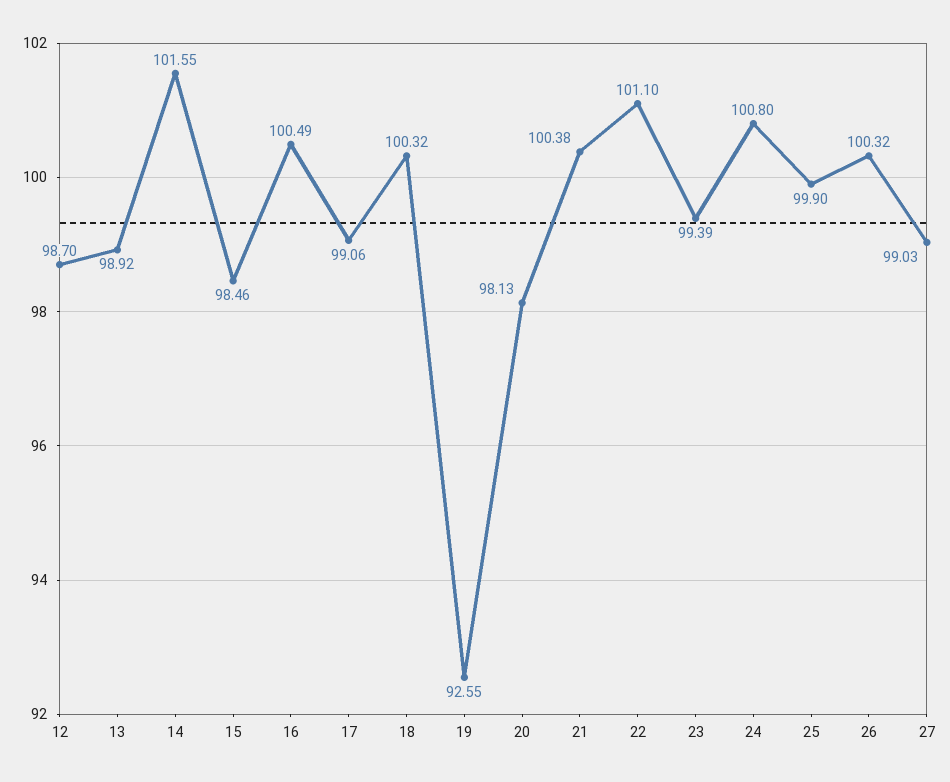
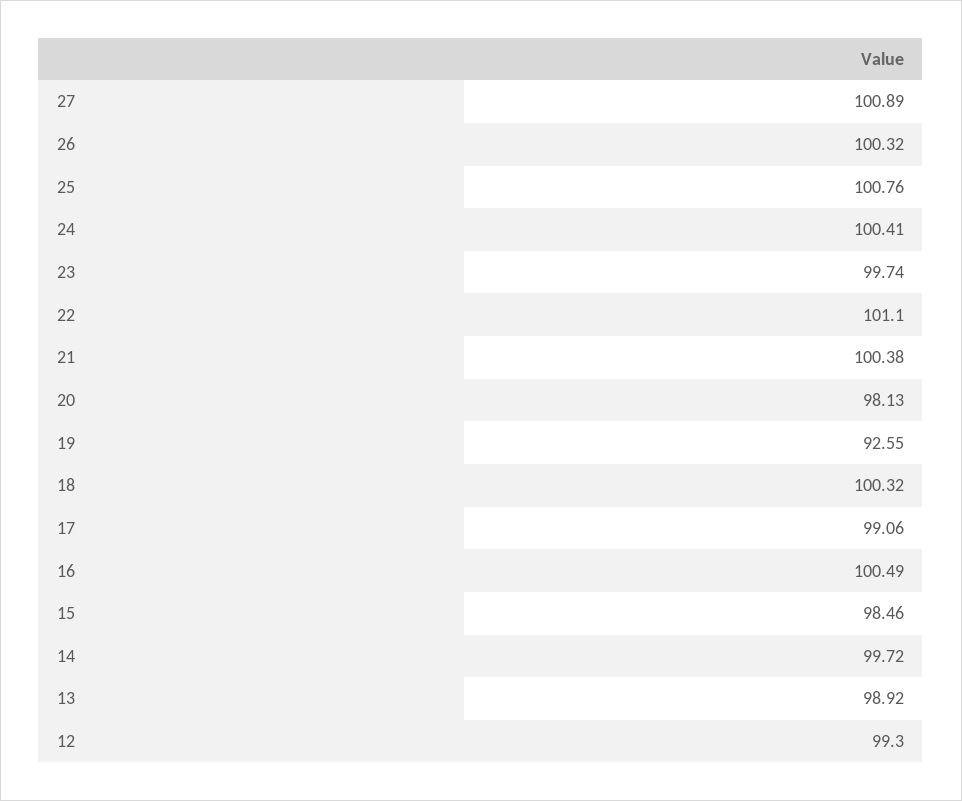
  {
-   "12": 98.7,
+   "12": 99.3,
    "13": 98.92,
-   "14": 101.55,
+   "14": 99.72,
    "15": 98.46,
    "16": 100.49,
    "17": 99.06,
    "18": 100.32,
    "19": 92.55,
    "20": 98.13,
    "21": 100.38,
    "22": 101.1,
-   "23": 99.39,
+   "23": 99.74,
-   "24": 100.8,
+   "24": 100.41,
-   "25": 99.9,
+   "25": 100.76,
    "26": 100.32,
-   "27": 99.03
+   "27": 100.89
  }

